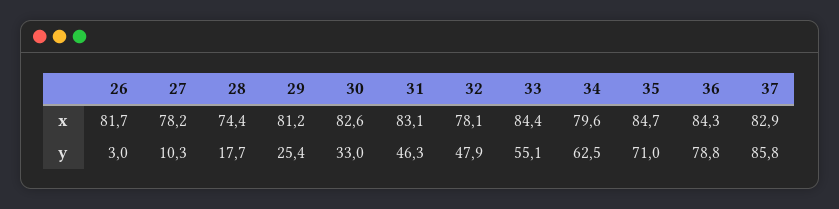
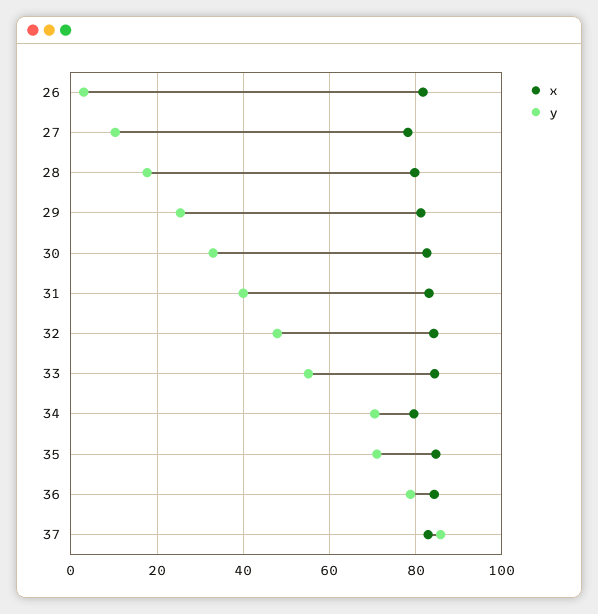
  {
    "x": {
      "26": 81.7,
      "27": 78.2,
-     "28": 74.4,
+     "28": 80,
      "29": 81.2,
      "30": 82.6,
      "31": 83.1,
-     "32": 78.1,
+     "32": 84,
      "33": 84.4,
      "34": 79.6,
      "35": 84.7,
      "36": 84.3,
      "37": 82.9
    },
    "y": {
      "26": 3,
      "27": 10.3,
      "28": 17.7,
      "29": 25.4,
      "30": 33,
-     "31": 46.3,
+     "31": 40,
      "32": 47.9,
      "33": 55.1,
-     "34": 62.5,
+     "34": 70,
      "35": 71,
      "36": 78.8,
      "37": 85.8
    }
  }

